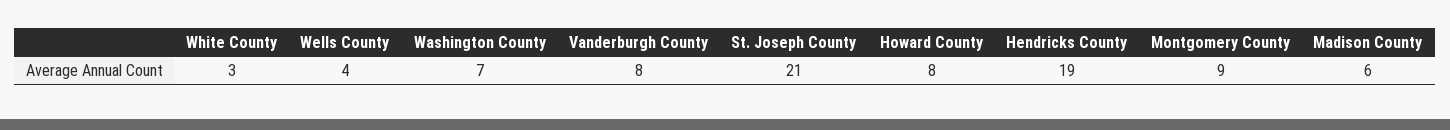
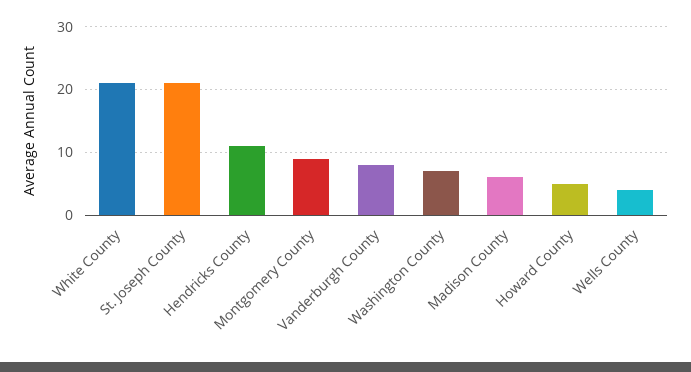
  {
-   "White County": 3,
+   "White County": 21,
    "Wells County": 4,
    "Washington County": 7,
    "Vanderburgh County": 8,
    "St. Joseph County": 21,
-   "Howard County": 8,
+   "Howard County": 5,
-   "Hendricks County": 19,
+   "Hendricks County": 11,
    "Montgomery County": 9,
    "Madison County": 6
  }

